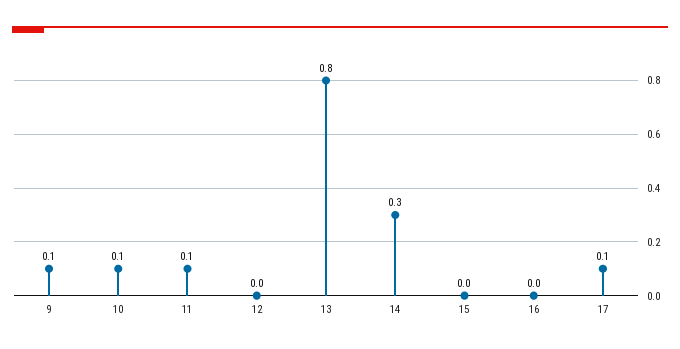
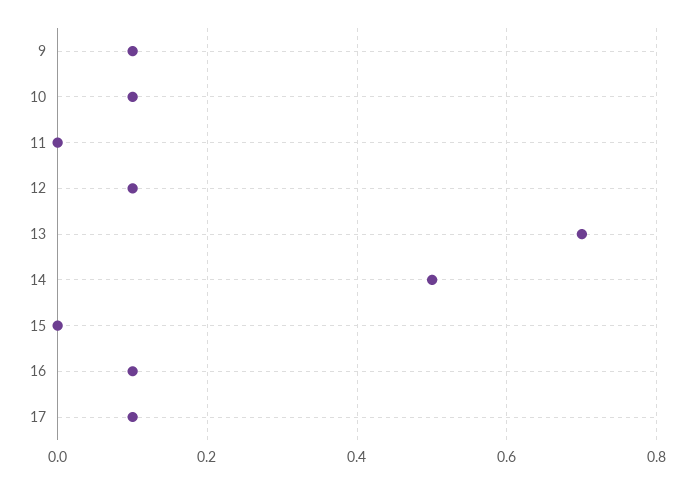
  {
    "9": 0.1,
    "10": 0.1,
-   "11": 0.1,
+   "11": 0,
-   "12": 0,
+   "12": 0.1,
-   "13": 0.8,
+   "13": 0.7,
-   "14": 0.3,
+   "14": 0.5,
    "15": 0,
-   "16": 0,
+   "16": 0.1,
    "17": 0.1
  }

